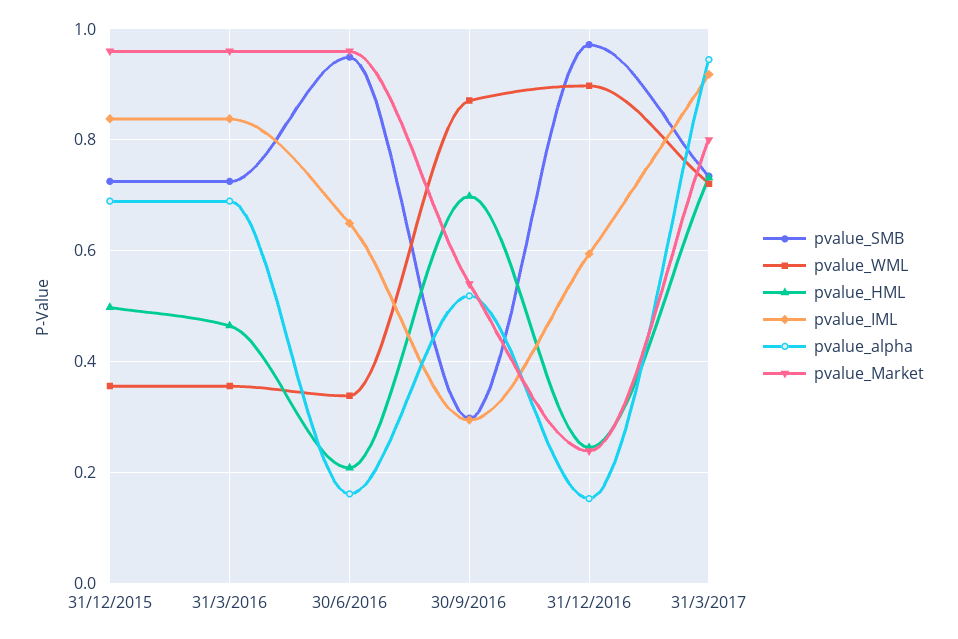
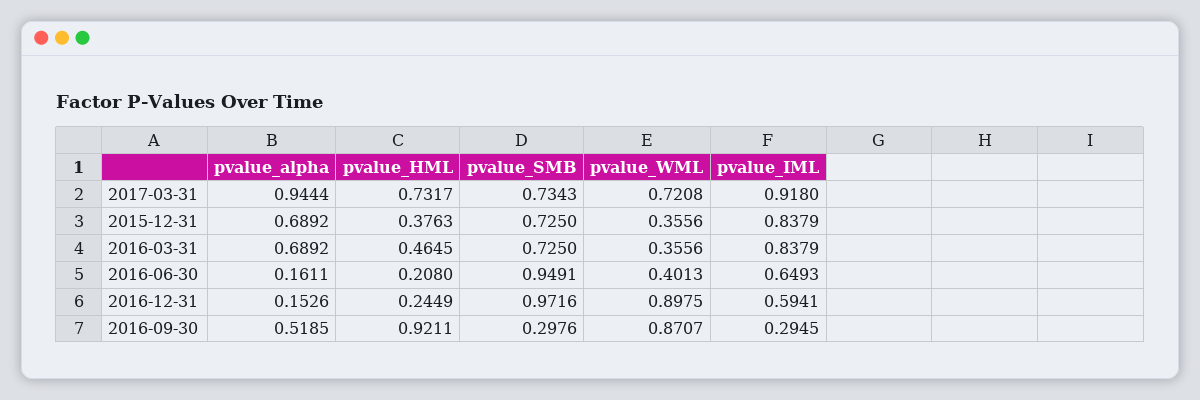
  {
    "pvalue_SMB": {
      "31/12/2015": 0.725,
      "31/3/2016": 0.725,
      "30/6/2016": 0.9491,
      "30/9/2016": 0.2976,
      "31/12/2016": 0.9716,
      "31/3/2017": 0.7343
    },
    "pvalue_WML": {
      "31/12/2015": 0.3556,
      "31/3/2016": 0.3556,
-     "30/6/2016": 0.34,
+     "30/6/2016": 0.4013,
      "30/9/2016": 0.8707,
      "31/12/2016": 0.8975,
      "31/3/2017": 0.7208
    },
    "pvalue_HML": {
-     "31/12/2015": 0.5,
+     "31/12/2015": 0.3763,
      "31/3/2016": 0.4645,
      "30/6/2016": 0.208,
-     "30/9/2016": 0.7,
+     "30/9/2016": 0.9211,
      "31/12/2016": 0.2449,
      "31/3/2017": 0.7317
    },
    "pvalue_IML": {
      "31/12/2015": 0.8379,
      "31/3/2016": 0.8379,
      "30/6/2016": 0.6493,
      "30/9/2016": 0.2945,
      "31/12/2016": 0.5941,
      "31/3/2017": 0.918
    },
    "pvalue_alpha": {
      "31/12/2015": 0.6892,
      "31/3/2016": 0.6892,
      "30/6/2016": 0.1611,
      "30/9/2016": 0.5185,
      "31/12/2016": 0.1526,
      "31/3/2017": 0.9444
-   },
+   }
-   "pvalue_Market": {
-     "31/12/2015": 0.96,
-     "31/3/2016": 0.96,
-     "30/6/2016": 0.96,
-     "30/9/2016": 0.54,
-     "31/12/2016": 0.24,
-     "31/3/2017": 0.8
-   }
  }

